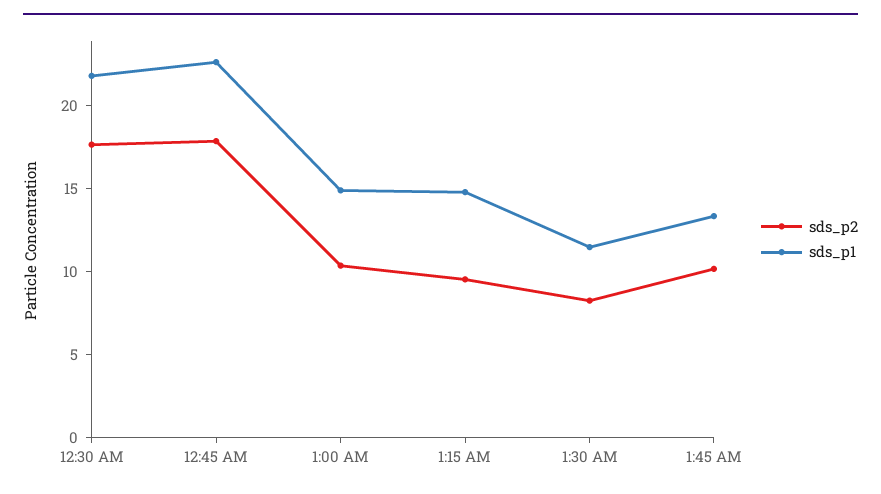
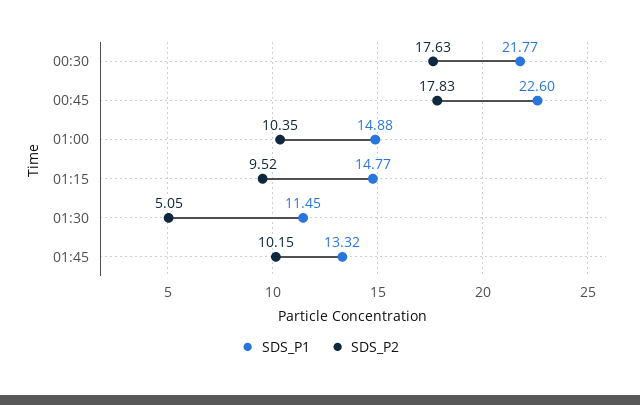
  {
    "sds_p2": {
      "12:30 AM": 17.63,
      "12:45 AM": 17.83,
      "1:00 AM": 10.35,
      "1:15 AM": 9.52,
-     "1:30 AM": 8,
+     "1:30 AM": 5.05,
      "1:45 AM": 10.15
    },
    "sds_p1": {
      "12:30 AM": 21.77,
      "12:45 AM": 22.6,
      "1:00 AM": 14.88,
      "1:15 AM": 14.77,
      "1:30 AM": 11.45,
      "1:45 AM": 13.32
    }
  }

